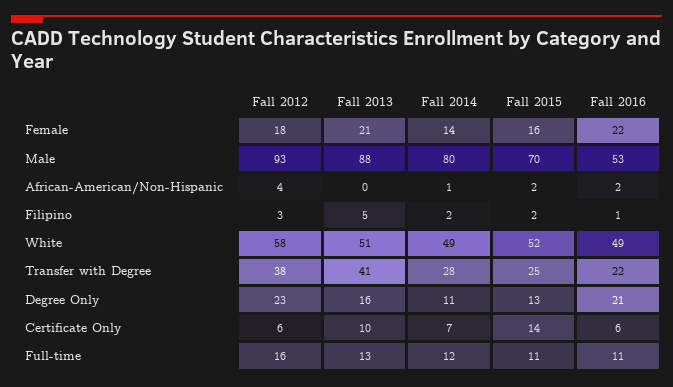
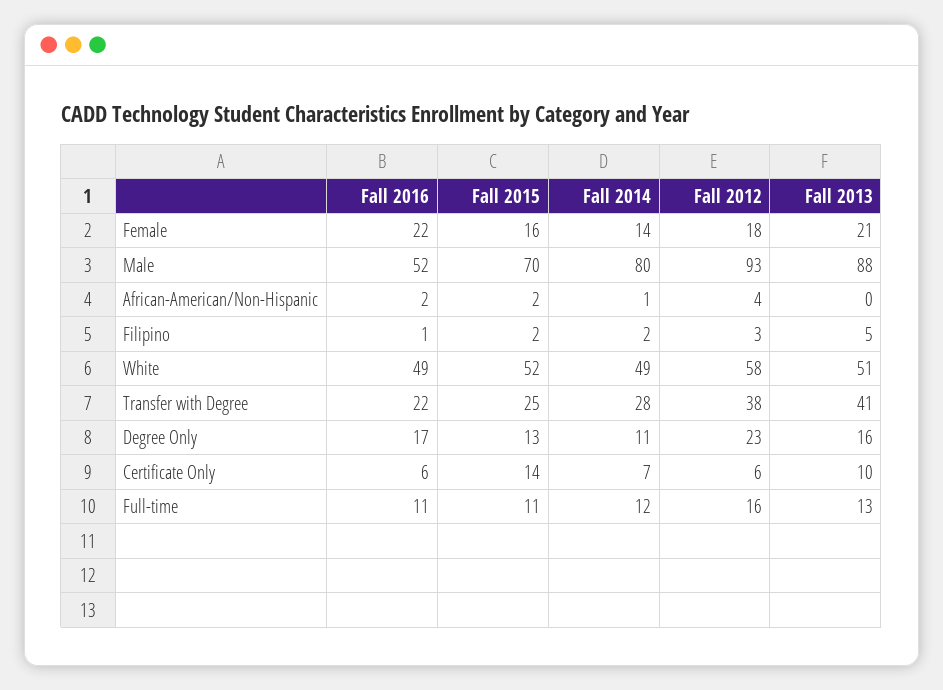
  {
    "Fall 2012": {
      "Female": 18,
      "Male": 93,
      "African-American/Non-Hispanic": 4,
      "Filipino": 3,
      "White": 58,
      "Transfer with Degree": 38,
      "Degree Only": 23,
      "Certificate Only": 6,
      "Full-time": 16
    },
    "Fall 2013": {
      "Female": 21,
      "Male": 88,
      "African-American/Non-Hispanic": 0,
      "Filipino": 5,
      "White": 51,
      "Transfer with Degree": 41,
      "Degree Only": 16,
      "Certificate Only": 10,
      "Full-time": 13
    },
    "Fall 2014": {
      "Female": 14,
      "Male": 80,
      "African-American/Non-Hispanic": 1,
      "Filipino": 2,
      "White": 49,
      "Transfer with Degree": 28,
      "Degree Only": 11,
      "Certificate Only": 7,
      "Full-time": 12
    },
    "Fall 2015": {
      "Female": 16,
      "Male": 70,
      "African-American/Non-Hispanic": 2,
      "Filipino": 2,
      "White": 52,
      "Transfer with Degree": 25,
      "Degree Only": 13,
      "Certificate Only": 14,
      "Full-time": 11
    },
    "Fall 2016": {
      "Female": 22,
-     "Male": 53,
+     "Male": 52,
      "African-American/Non-Hispanic": 2,
      "Filipino": 1,
      "White": 49,
      "Transfer with Degree": 22,
-     "Degree Only": 21,
+     "Degree Only": 17,
      "Certificate Only": 6,
      "Full-time": 11
    }
  }

